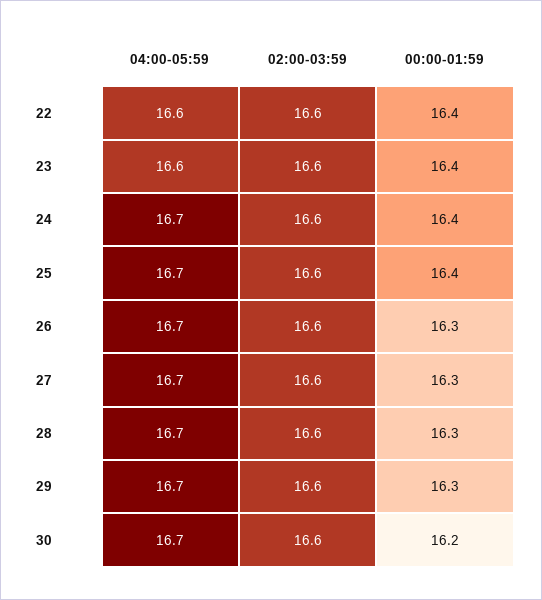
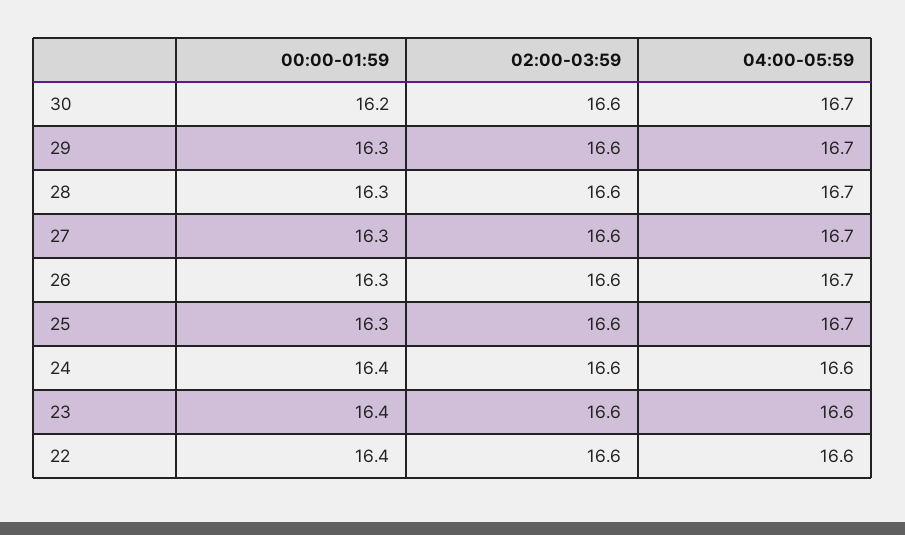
  {
    "04:00-05:59": {
      "22": 16.6,
      "23": 16.6,
-     "24": 16.7,
+     "24": 16.6,
      "25": 16.7,
      "26": 16.7,
      "27": 16.7,
      "28": 16.7,
      "29": 16.7,
      "30": 16.7
    },
    "02:00-03:59": {
      "22": 16.6,
      "23": 16.6,
      "24": 16.6,
      "25": 16.6,
      "26": 16.6,
      "27": 16.6,
      "28": 16.6,
      "29": 16.6,
      "30": 16.6
    },
    "00:00-01:59": {
      "22": 16.4,
      "23": 16.4,
      "24": 16.4,
-     "25": 16.4,
+     "25": 16.3,
      "26": 16.3,
      "27": 16.3,
      "28": 16.3,
      "29": 16.3,
      "30": 16.2
    }
  }

